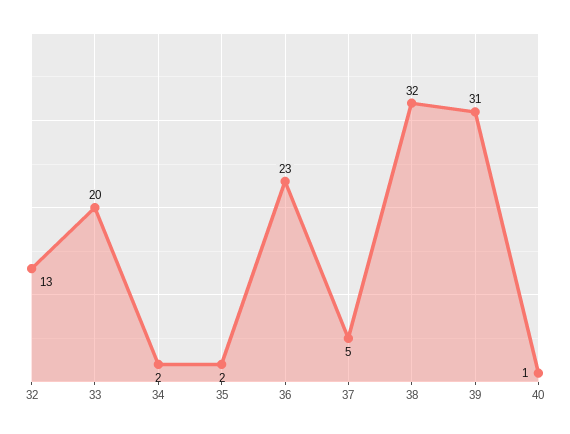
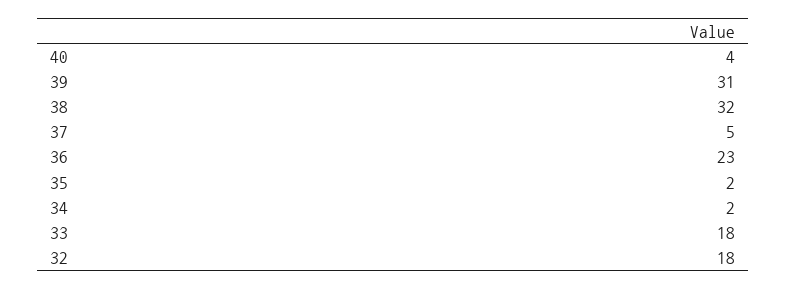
  {
-   "32": 13,
+   "32": 18,
-   "33": 20,
+   "33": 18,
    "34": 2,
    "35": 2,
    "36": 23,
    "37": 5,
    "38": 32,
    "39": 31,
-   "40": 1
+   "40": 4
  }

